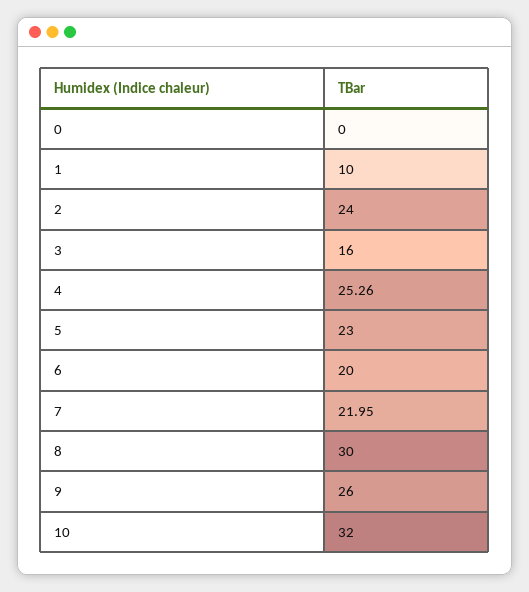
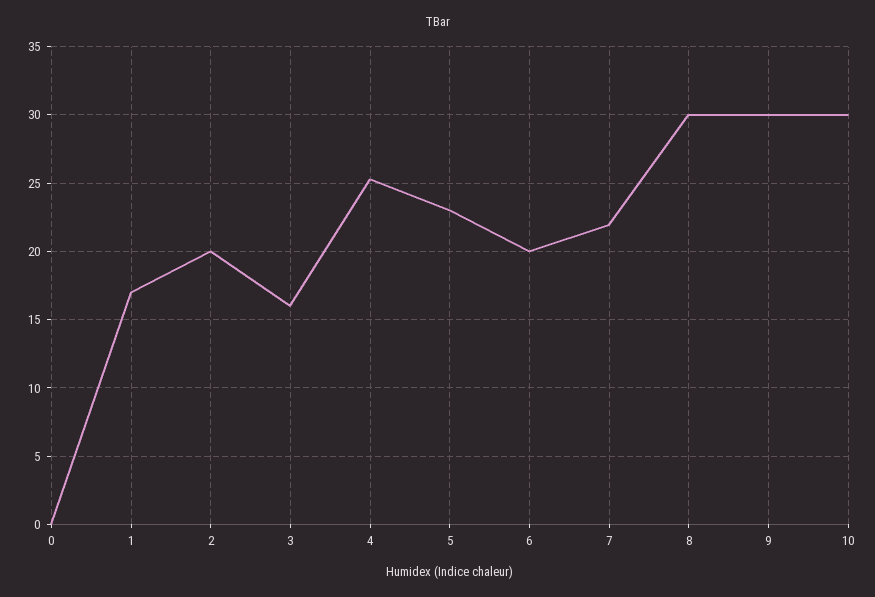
  {
    "0": 0,
-   "1": 10,
+   "1": 17,
-   "2": 24,
+   "2": 20,
    "3": 16,
    "4": 25.26,
    "5": 23,
    "6": 20,
    "7": 21.95,
    "8": 30,
-   "9": 26,
+   "9": 30,
-   "10": 32
+   "10": 30
  }

